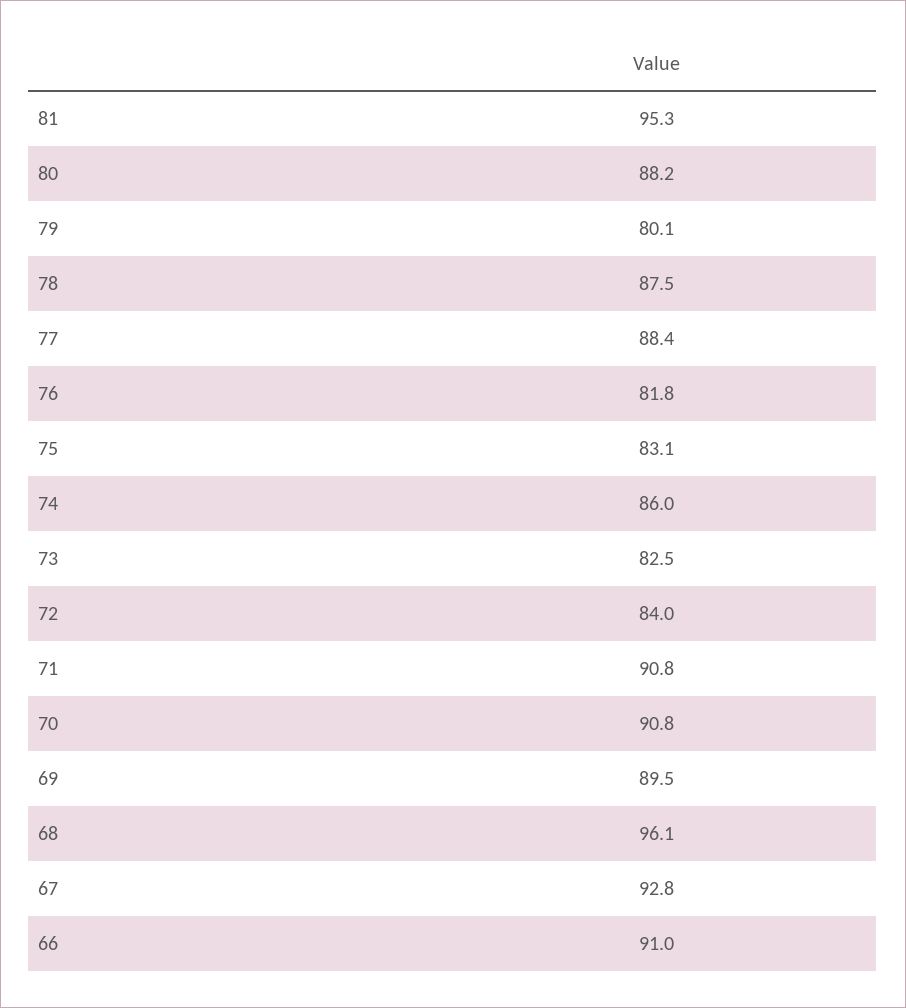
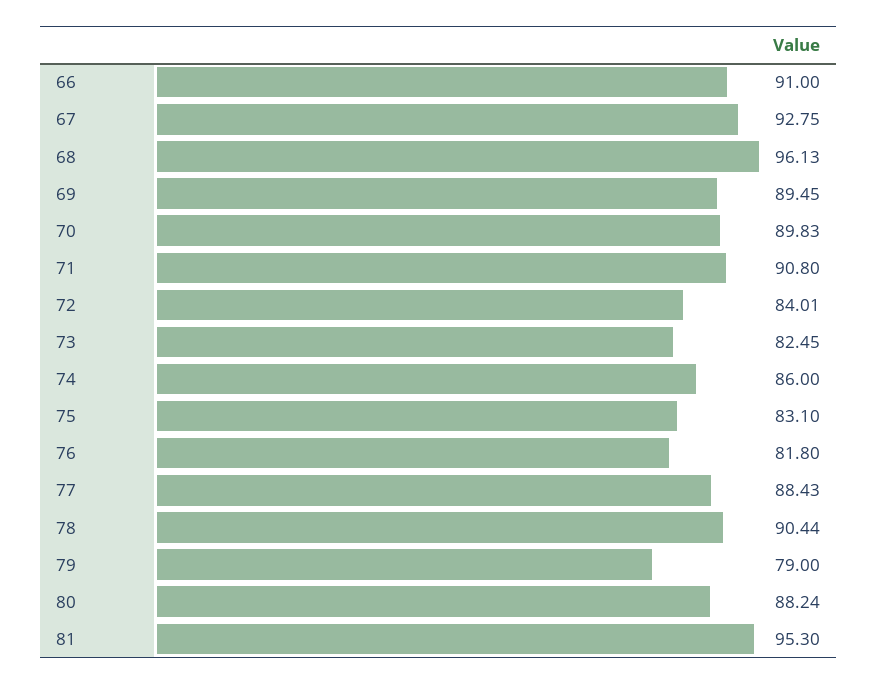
  {
    "81": 95.3,
    "80": 88.24,
-   "79": 80.1,
+   "79": 79,
-   "78": 87.5,
+   "78": 90.44,
    "77": 88.43,
    "76": 81.8,
    "75": 83.1,
    "74": 86,
    "73": 82.45,
    "72": 84.01,
    "71": 90.8,
-   "70": 90.8,
+   "70": 89.83,
    "69": 89.45,
    "68": 96.13,
    "67": 92.75,
    "66": 91
  }

